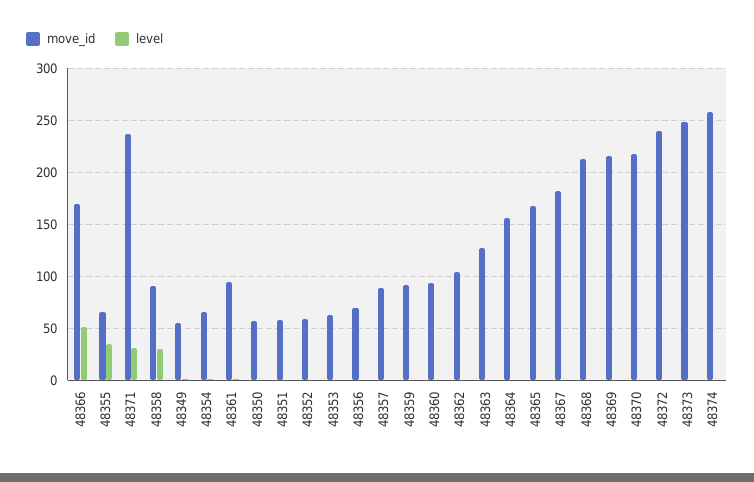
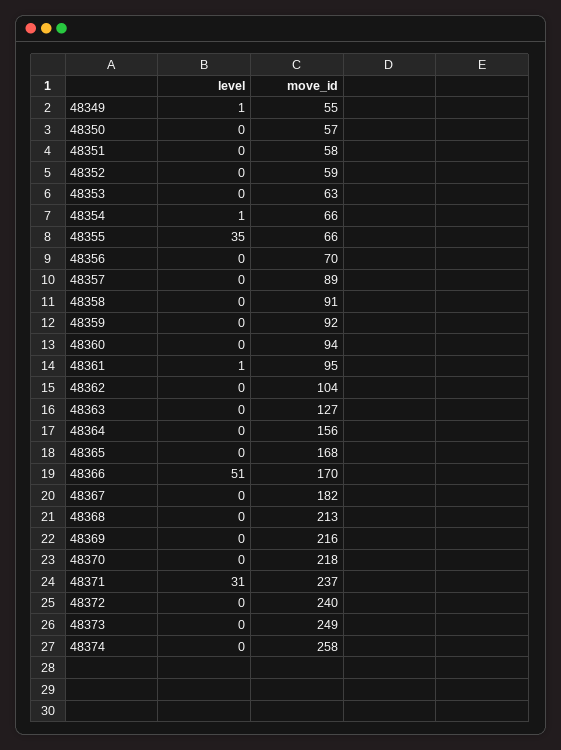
  {
    "move_id": {
      "48366": 170,
      "48355": 66,
      "48371": 237,
      "48358": 91,
      "48349": 55,
      "48354": 66,
      "48361": 95,
      "48350": 57,
      "48351": 58,
      "48352": 59,
      "48353": 63,
      "48356": 70,
      "48357": 89,
      "48359": 92,
      "48360": 94,
      "48362": 104,
      "48363": 127,
      "48364": 156,
      "48365": 168,
      "48367": 182,
      "48368": 213,
      "48369": 216,
      "48370": 218,
      "48372": 240,
      "48373": 249,
      "48374": 258
    },
    "level": {
      "48366": 51,
      "48355": 35,
      "48371": 31,
-     "48358": 30,
+     "48358": 0,
      "48349": 1,
      "48354": 1,
      "48361": 1,
      "48350": 0,
      "48351": 0,
      "48352": 0,
      "48353": 0,
      "48356": 0,
      "48357": 0,
      "48359": 0,
      "48360": 0,
      "48362": 0,
      "48363": 0,
      "48364": 0,
      "48365": 0,
      "48367": 0,
      "48368": 0,
      "48369": 0,
      "48370": 0,
      "48372": 0,
      "48373": 0,
      "48374": 0
    }
  }

